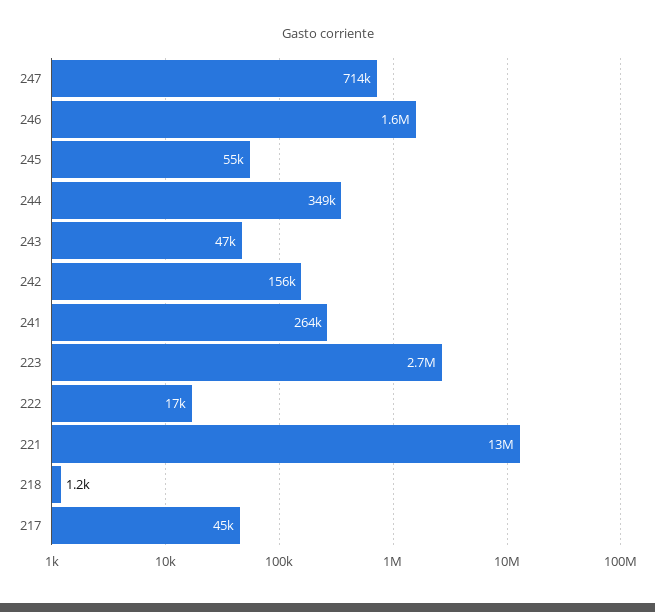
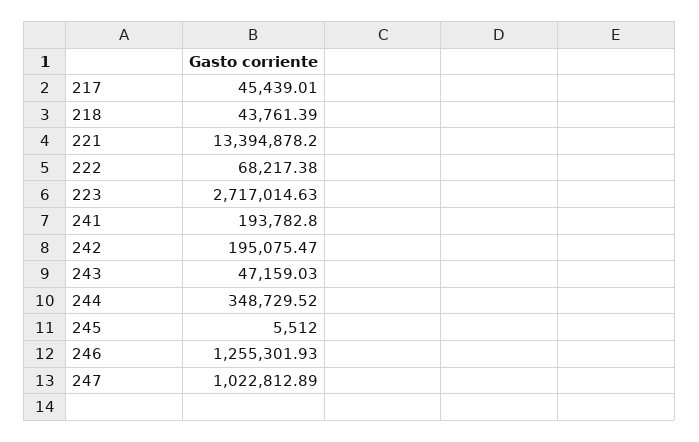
  {
-   "247": 714000,
+   "247": 1022812.89,
-   "246": 1600000,
+   "246": 1255301.93,
-   "245": 55000,
+   "245": 5512,
    "244": 348729.52,
    "243": 47159.03,
-   "242": 156000,
+   "242": 195075.47,
-   "241": 264000,
+   "241": 193782.8,
    "223": 2717014.63,
-   "222": 17000,
+   "222": 68217.38,
    "221": 13394878.2,
-   "218": 1200,
+   "218": 43761.39,
    "217": 45439.01
  }

